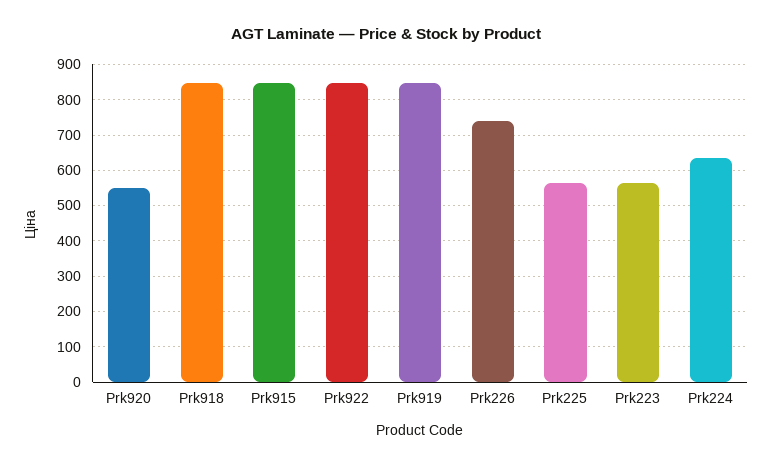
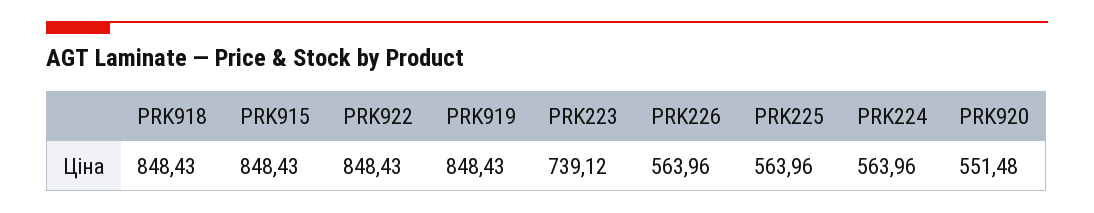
  {
    "Prk920": 551.48,
    "Prk918": 848.43,
    "Prk915": 848.43,
    "Prk922": 848.43,
    "Prk919": 848.43,
-   "Prk226": 740,
+   "Prk226": 563.96,
    "Prk225": 563.96,
-   "Prk223": 560,
+   "Prk223": 739.12,
-   "Prk224": 640
+   "Prk224": 563.96
  }

